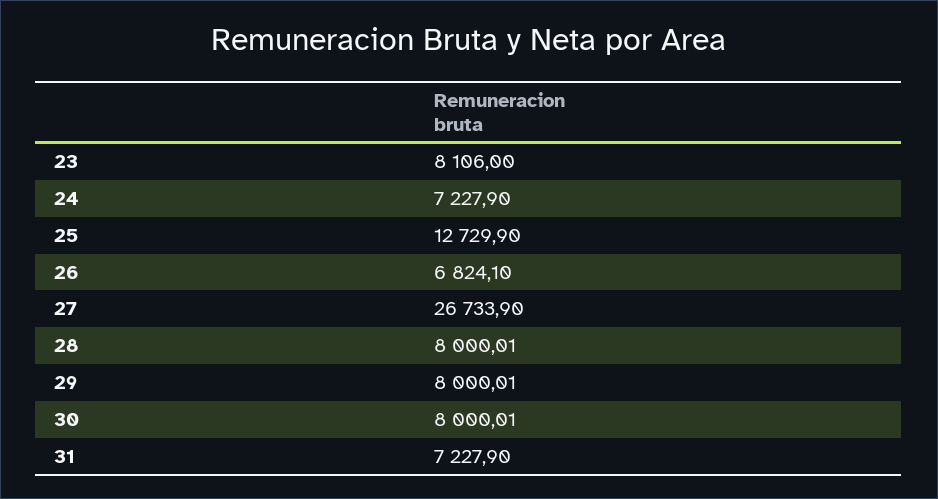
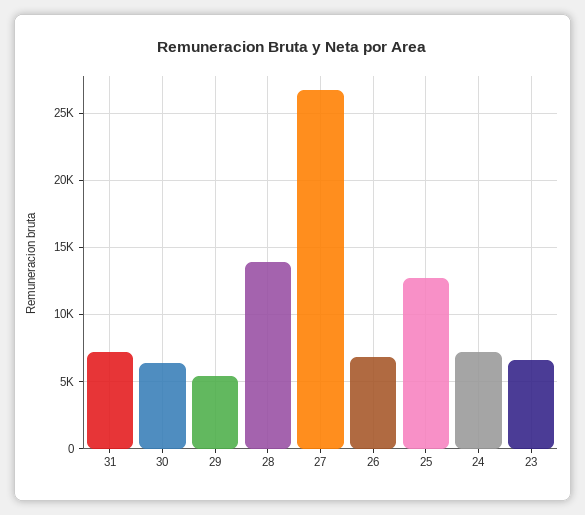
  {
-   "23": 8106,
+   "23": 6500,
    "24": 7227.9,
    "25": 12729.9,
    "26": 6824.1,
    "27": 26733.9,
-   "28": 8000.01,
+   "28": 14000,
-   "29": 8000.01,
+   "29": 5500,
-   "30": 8000.01,
+   "30": 6500,
    "31": 7227.9
  }

